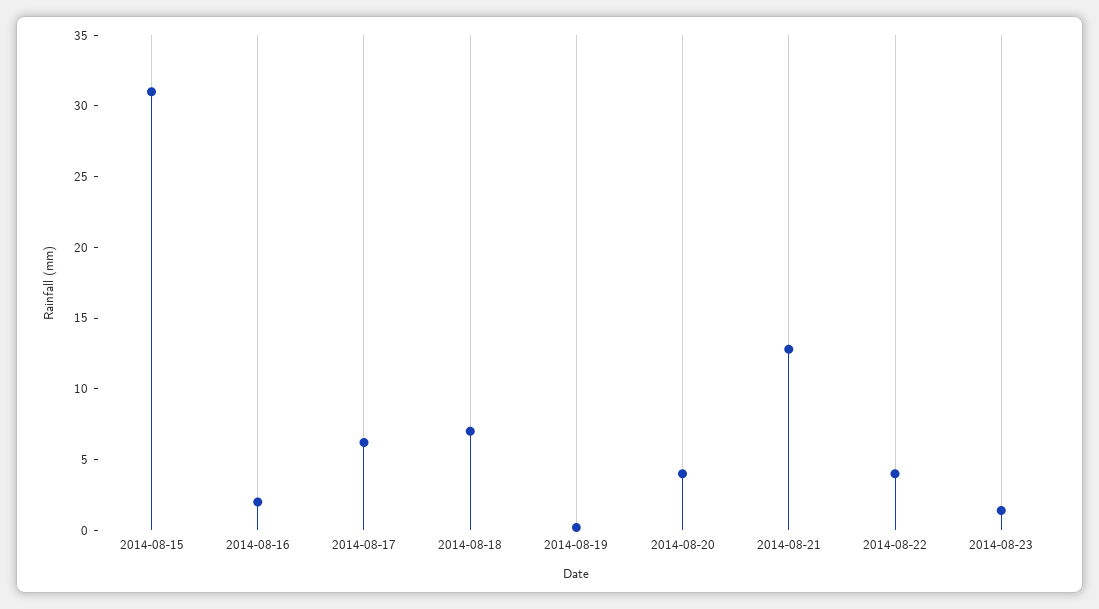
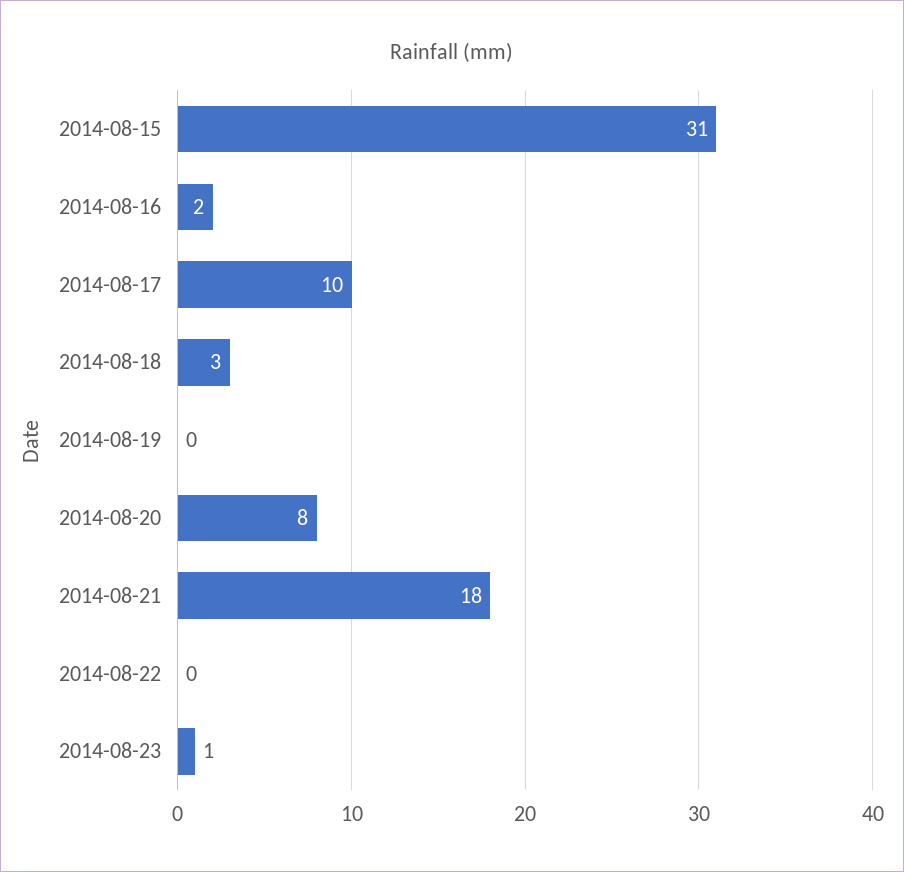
  {
    "2014-08-15": 31,
    "2014-08-16": 2,
-   "2014-08-17": 6,
+   "2014-08-17": 10,
-   "2014-08-18": 7,
+   "2014-08-18": 3,
    "2014-08-19": 0,
-   "2014-08-20": 4,
+   "2014-08-20": 8,
-   "2014-08-21": 13,
+   "2014-08-21": 18,
-   "2014-08-22": 4,
+   "2014-08-22": 0,
    "2014-08-23": 1
  }

